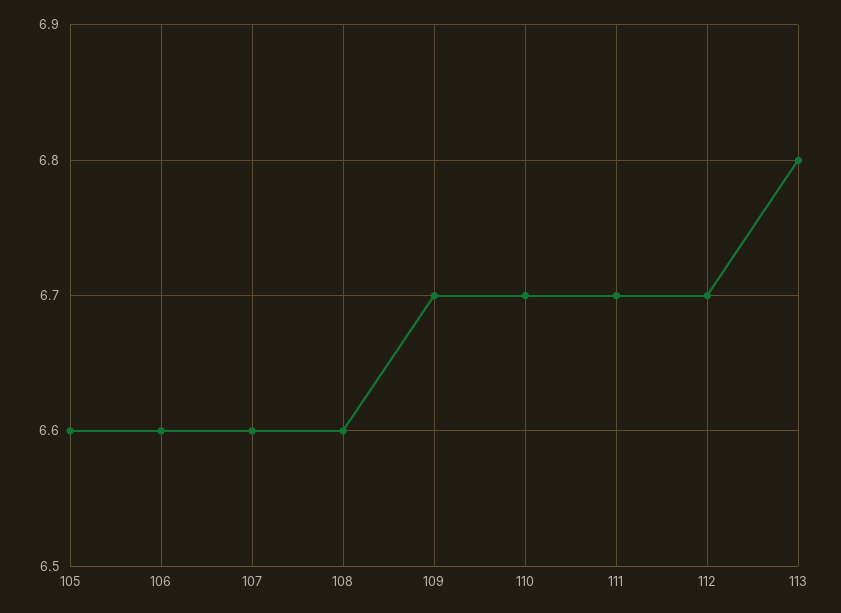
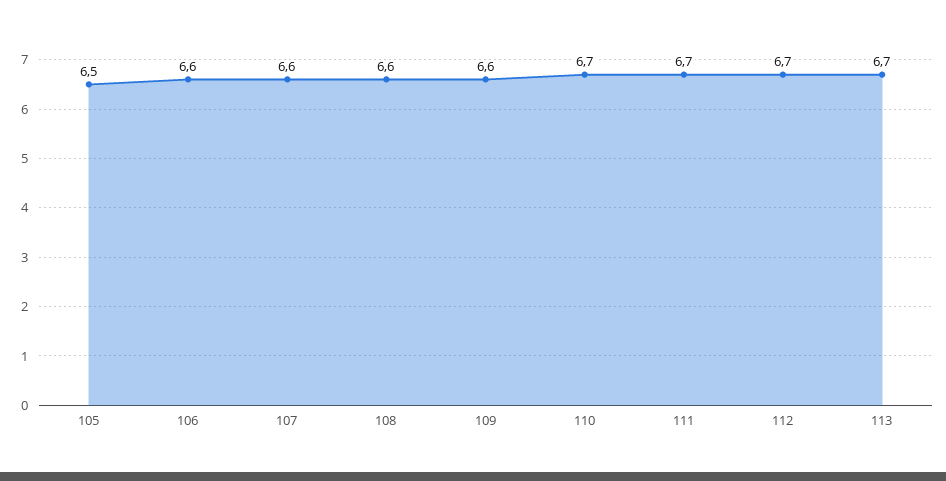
  {
-   "105": 6.6,
+   "105": 6.5,
    "106": 6.6,
    "107": 6.6,
    "108": 6.6,
-   "109": 6.7,
+   "109": 6.6,
    "110": 6.7,
    "111": 6.7,
    "112": 6.7,
-   "113": 6.8
+   "113": 6.7
  }

